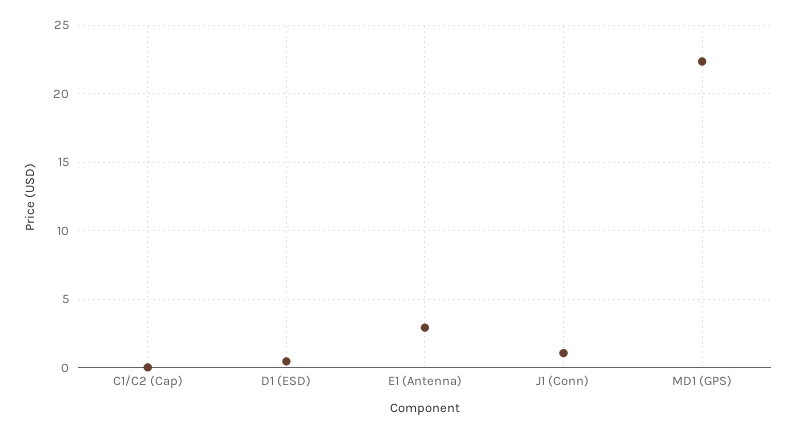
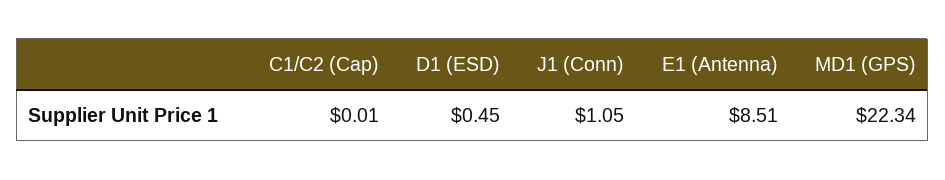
  {
    "C1/C2 (Cap)": 0.01,
    "D1 (ESD)": 0.45,
-   "E1 (Antenna)": 3,
+   "E1 (Antenna)": 8.51,
    "J1 (Conn)": 1.05,
    "MD1 (GPS)": 22.34
  }

